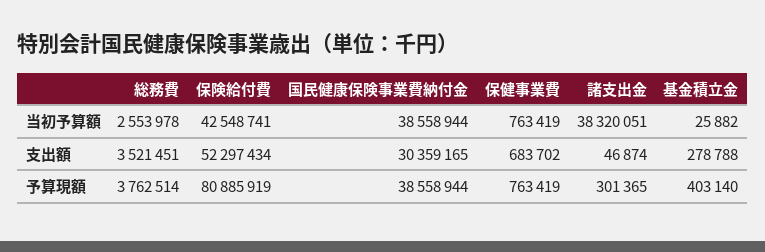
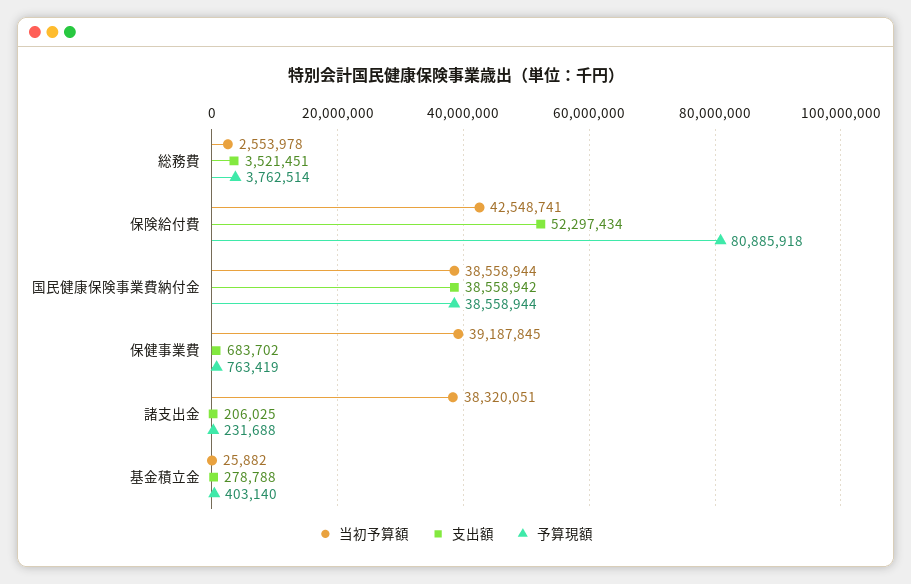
  {
    "当初予算額": {
      "総務費": 2553978,
      "保険給付費": 42548741,
      "国民健康保険事業費納付金": 38558944,
-     "保健事業費": 763419,
+     "保健事業費": 39187845,
      "諸支出金": 38320051,
      "基金積立金": 25882
    },
    "支出額": {
      "総務費": 3521451,
      "保険給付費": 52297434,
-     "国民健康保険事業費納付金": 30359165,
+     "国民健康保険事業費納付金": 38558942,
      "保健事業費": 683702,
-     "諸支出金": 46874,
+     "諸支出金": 206025,
      "基金積立金": 278788
    },
    "予算現額": {
      "総務費": 3762514,
-     "保険給付費": 80885919,
+     "保険給付費": 80885918,
      "国民健康保険事業費納付金": 38558944,
      "保健事業費": 763419,
-     "諸支出金": 301365,
+     "諸支出金": 231688,
      "基金積立金": 403140
    }
  }

